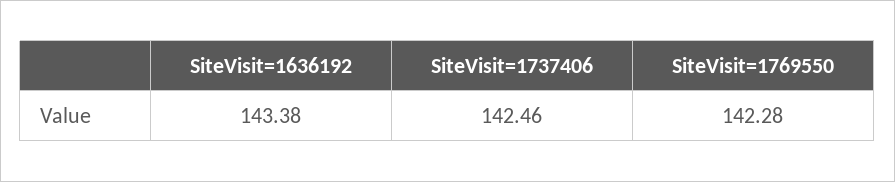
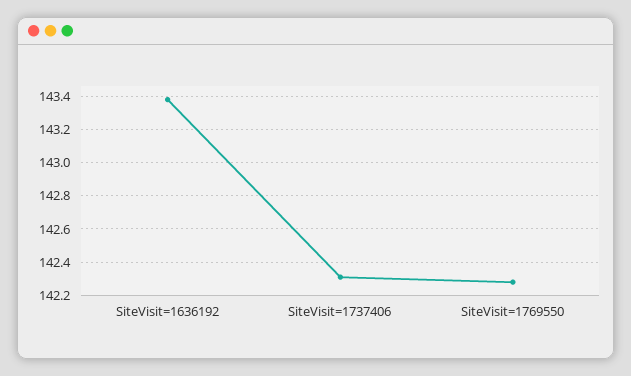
  {
    "SiteVisit=1636192": 143.38,
-   "SiteVisit=1737406": 142.46,
+   "SiteVisit=1737406": 142.3,
    "SiteVisit=1769550": 142.28
  }

